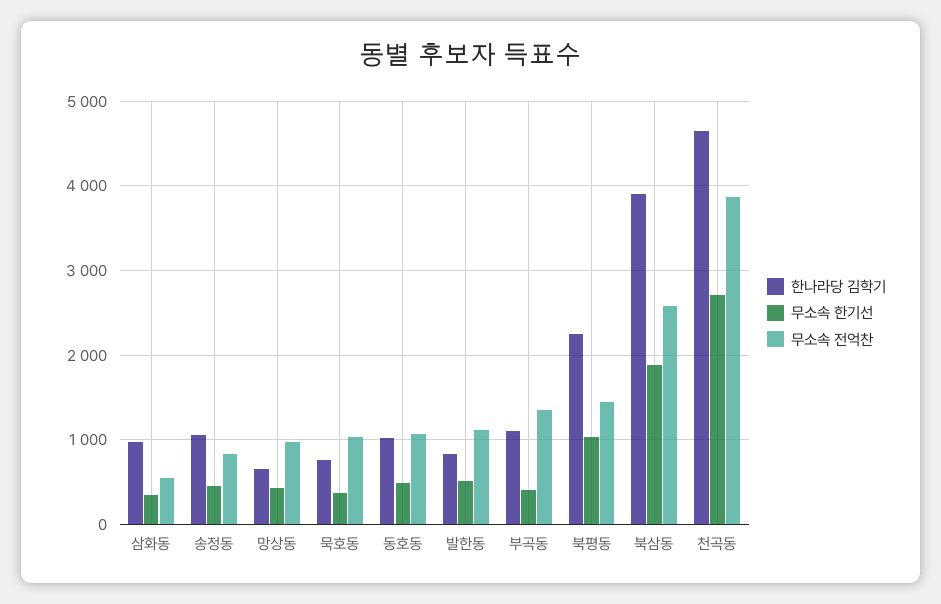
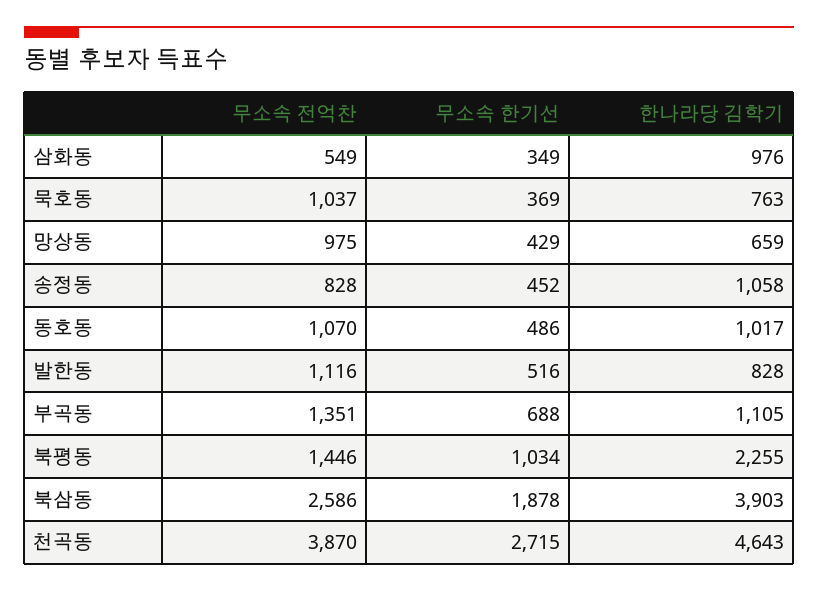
  {
    "한나라당 김학기": {
      "삼화동": 976,
      "송정동": 1058,
      "망상동": 659,
      "묵호동": 763,
      "동호동": 1017,
      "발한동": 828,
      "부곡동": 1105,
      "북평동": 2255,
      "북삼동": 3903,
      "천곡동": 4643
    },
    "무소속 한기선": {
      "삼화동": 349,
      "송정동": 452,
      "망상동": 429,
      "묵호동": 369,
      "동호동": 486,
      "발한동": 516,
-     "부곡동": 400,
+     "부곡동": 688,
      "북평동": 1034,
      "북삼동": 1878,
      "천곡동": 2715
    },
    "무소속 전억찬": {
      "삼화동": 549,
      "송정동": 828,
      "망상동": 975,
      "묵호동": 1037,
      "동호동": 1070,
      "발한동": 1116,
      "부곡동": 1351,
      "북평동": 1446,
      "북삼동": 2586,
      "천곡동": 3870
    }
  }

